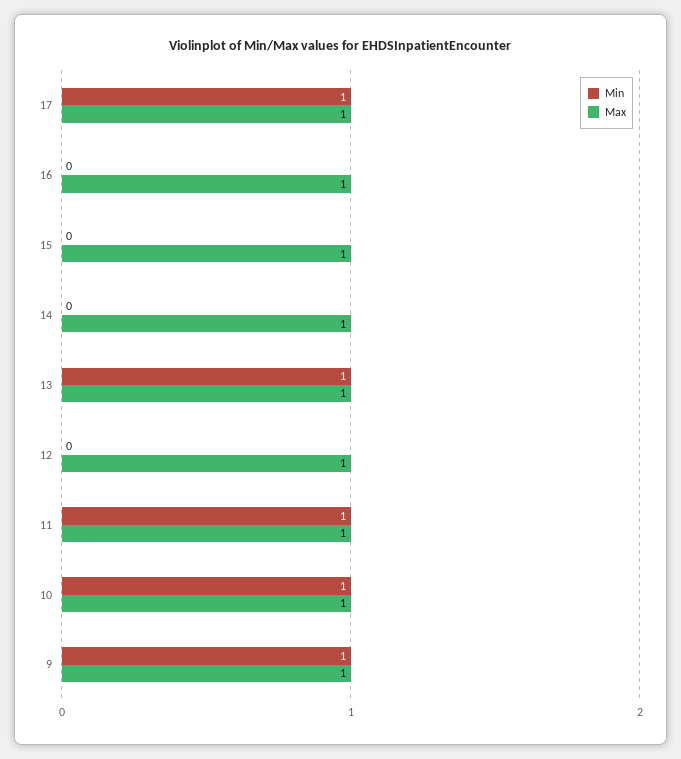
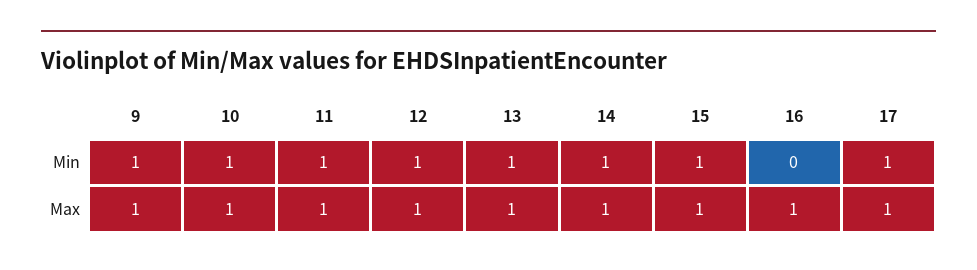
  {
    "Min": {
      "17": 1,
      "16": 0,
-     "15": 0,
+     "15": 1,
-     "14": 0,
+     "14": 1,
      "13": 1,
-     "12": 0,
+     "12": 1,
      "11": 1,
      "10": 1,
      "9": 1
    },
    "Max": {
      "17": 1,
      "16": 1,
      "15": 1,
      "14": 1,
      "13": 1,
      "12": 1,
      "11": 1,
      "10": 1,
      "9": 1
    }
  }

